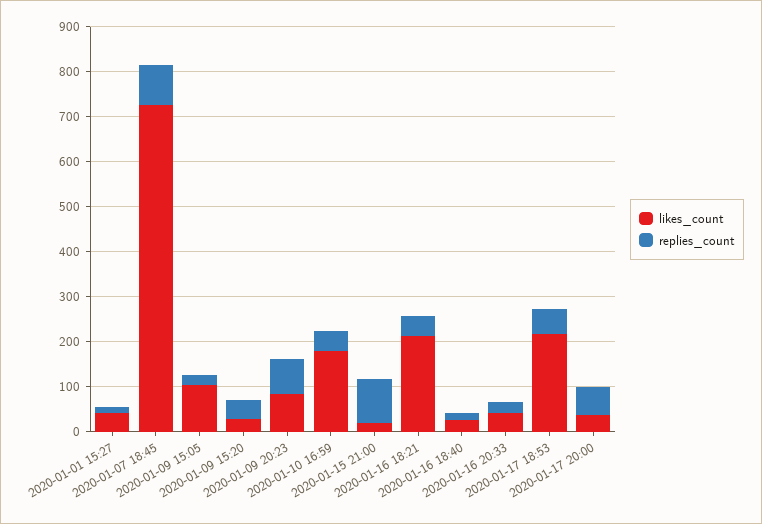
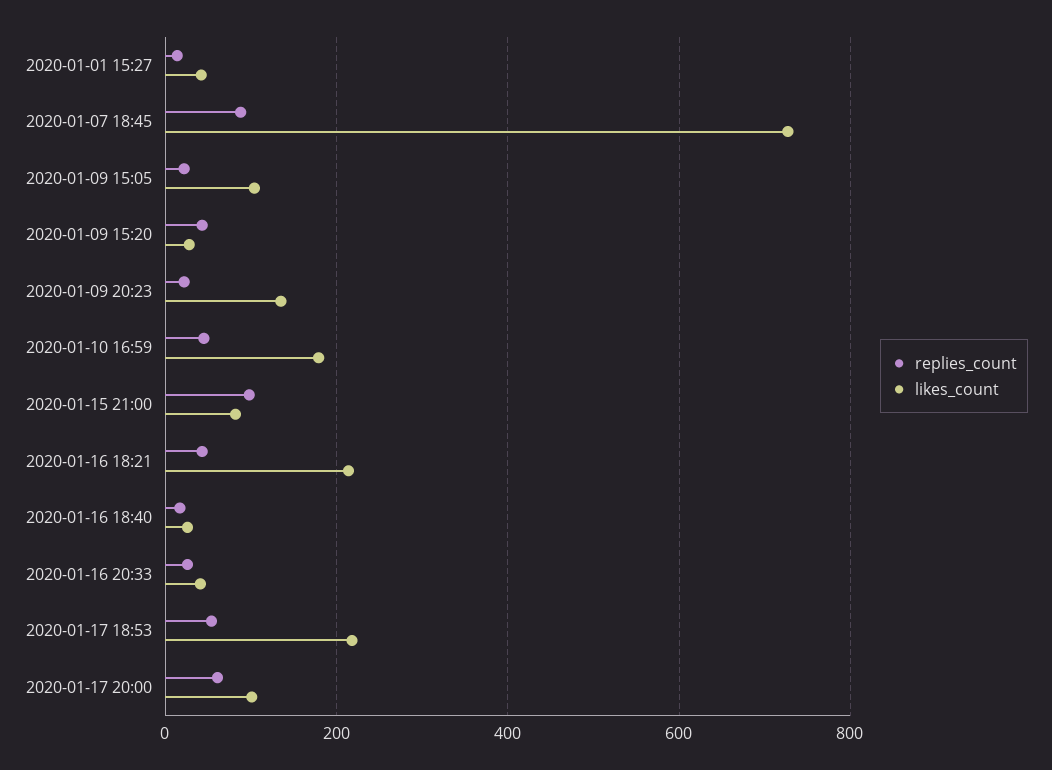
  {
    "likes_count": {
      "2020-01-01 15:27": 40,
      "2020-01-07 18:45": 720,
      "2020-01-09 15:05": 100,
      "2020-01-09 15:20": 20,
-     "2020-01-09 20:23": 80,
+     "2020-01-09 20:23": 140,
      "2020-01-10 16:59": 180,
-     "2020-01-15 21:00": 20,
+     "2020-01-15 21:00": 80,
      "2020-01-16 18:21": 220,
      "2020-01-16 18:40": 20,
      "2020-01-16 20:33": 40,
      "2020-01-17 18:53": 220,
-     "2020-01-17 20:00": 40
+     "2020-01-17 20:00": 100
    },
    "replies_count": {
      "2020-01-01 15:27": 20,
      "2020-01-07 18:45": 80,
      "2020-01-09 15:05": 20,
      "2020-01-09 15:20": 40,
-     "2020-01-09 20:23": 80,
+     "2020-01-09 20:23": 20,
      "2020-01-10 16:59": 40,
      "2020-01-15 21:00": 100,
      "2020-01-16 18:21": 40,
      "2020-01-16 18:40": 20,
      "2020-01-16 20:33": 20,
      "2020-01-17 18:53": 60,
      "2020-01-17 20:00": 60
    }
  }

